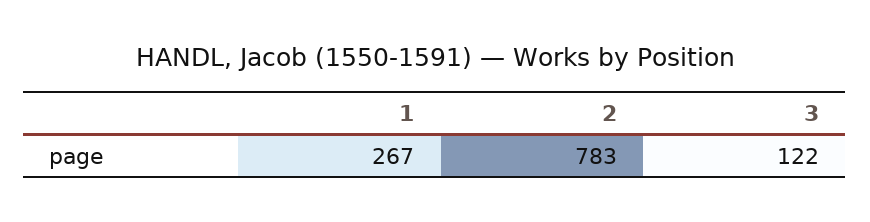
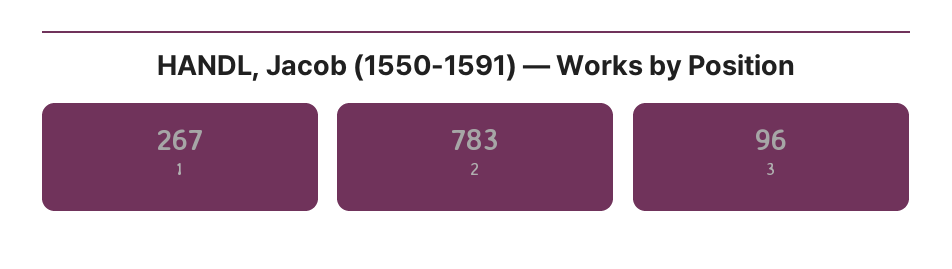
  {
    "1": 267,
    "2": 783,
-   "3": 122
+   "3": 96
  }

